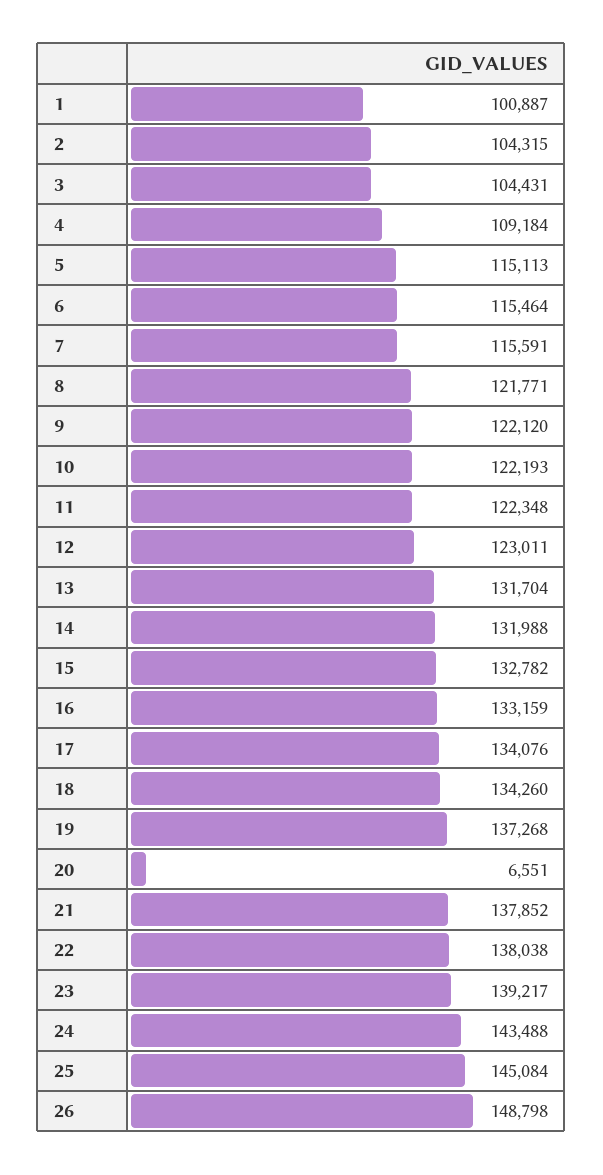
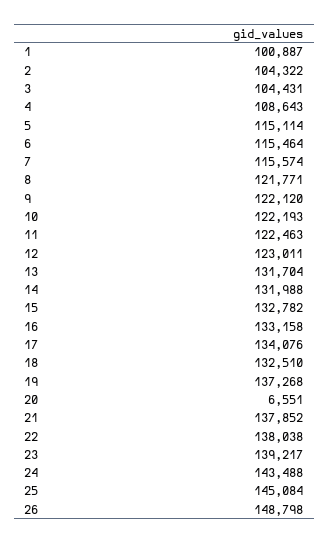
  {
    "1": 100887,
-   "2": 104315,
+   "2": 104322,
    "3": 104431,
-   "4": 109184,
+   "4": 108643,
-   "5": 115113,
+   "5": 115114,
    "6": 115464,
-   "7": 115591,
+   "7": 115574,
    "8": 121771,
    "9": 122120,
    "10": 122193,
-   "11": 122348,
+   "11": 122463,
    "12": 123011,
    "13": 131704,
    "14": 131988,
    "15": 132782,
-   "16": 133159,
+   "16": 133158,
    "17": 134076,
-   "18": 134260,
+   "18": 132510,
    "19": 137268,
    "20": 6551,
    "21": 137852,
    "22": 138038,
    "23": 139217,
    "24": 143488,
    "25": 145084,
    "26": 148798
  }

